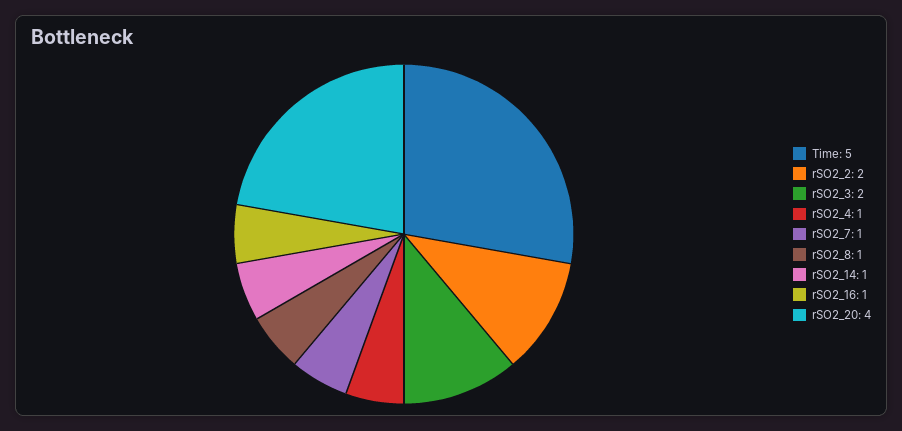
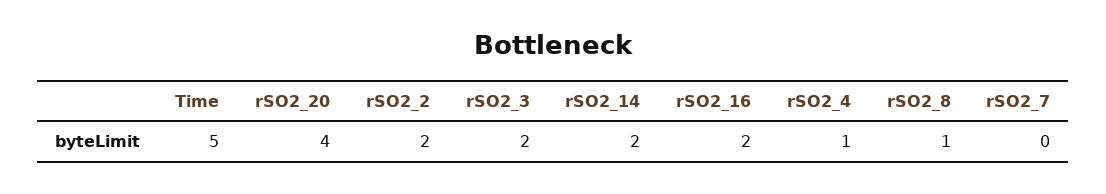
  {
    "Time": 5,
    "rSO2_2": 2,
    "rSO2_3": 2,
    "rSO2_4": 1,
-   "rSO2_7": 1,
+   "rSO2_7": 0,
    "rSO2_8": 1,
-   "rSO2_14": 1,
+   "rSO2_14": 2,
-   "rSO2_16": 1,
+   "rSO2_16": 2,
    "rSO2_20": 4
  }

